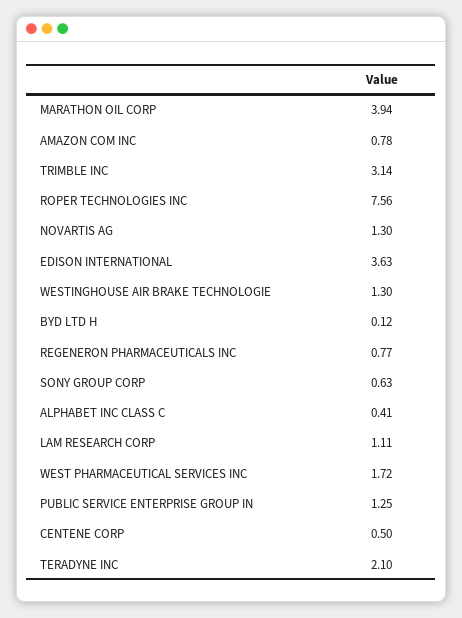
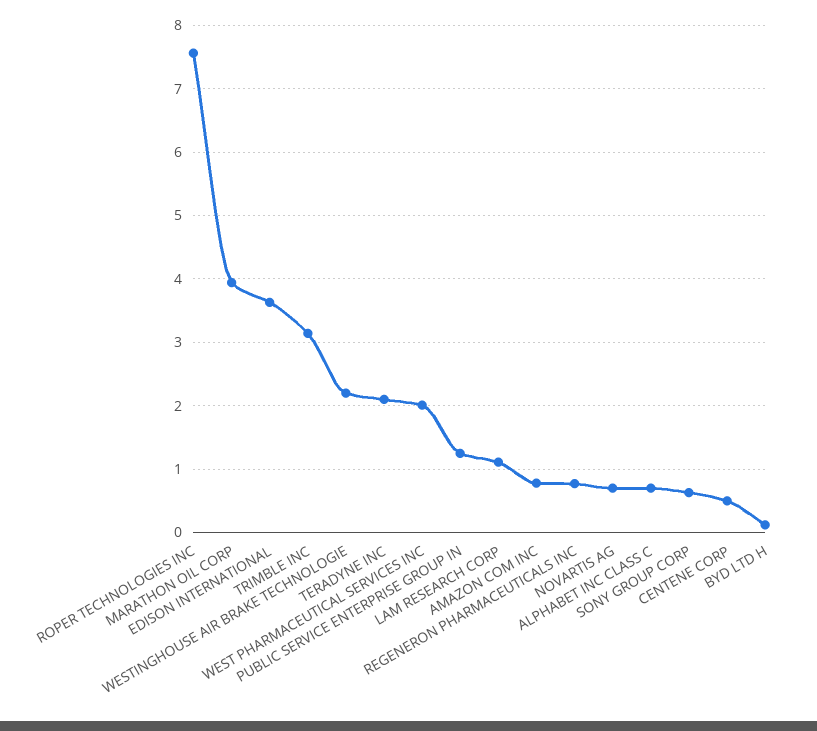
  {
    "MARATHON OIL CORP": 3.94,
    "AMAZON COM INC": 0.78,
    "TRIMBLE INC": 3.14,
    "ROPER TECHNOLOGIES INC": 7.56,
-   "NOVARTIS AG": 1.3,
+   "NOVARTIS AG": 0.7,
    "EDISON INTERNATIONAL": 3.63,
-   "WESTINGHOUSE AIR BRAKE TECHNOLOGIE": 1.3,
+   "WESTINGHOUSE AIR BRAKE TECHNOLOGIE": 2.2,
    "BYD LTD H": 0.12,
    "REGENERON PHARMACEUTICALS INC": 0.77,
    "SONY GROUP CORP": 0.63,
-   "ALPHABET INC CLASS C": 0.41,
+   "ALPHABET INC CLASS C": 0.7,
    "LAM RESEARCH CORP": 1.11,
-   "WEST PHARMACEUTICAL SERVICES INC": 1.72,
+   "WEST PHARMACEUTICAL SERVICES INC": 2,
    "PUBLIC SERVICE ENTERPRISE GROUP IN": 1.25,
    "CENTENE CORP": 0.5,
    "TERADYNE INC": 2.1
  }

